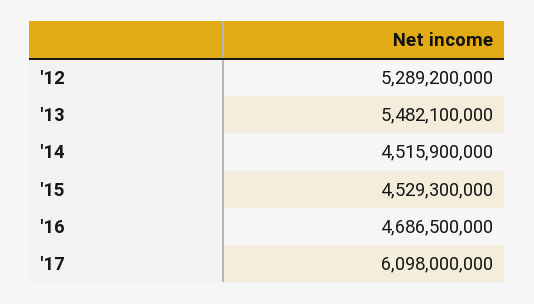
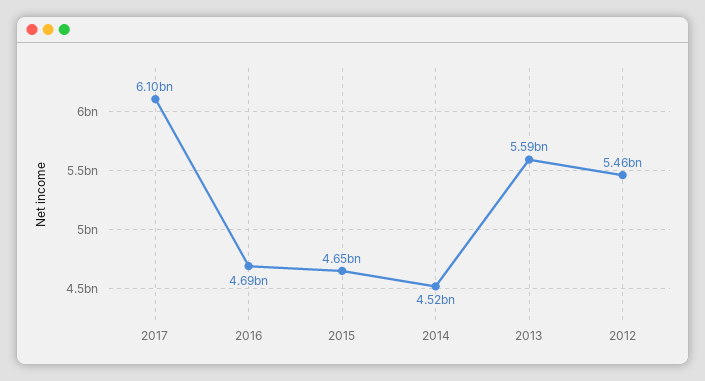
  {
-   "'12": 5289200000,
+   "'12": 5460000000,
-   "'13": 5482100000,
+   "'13": 5590000000,
    "'14": 4515900000,
-   "'15": 4529300000,
+   "'15": 4650000000,
    "'16": 4686500000,
    "'17": 6098000000
  }

